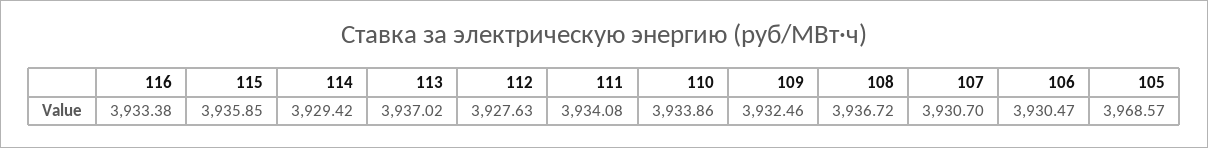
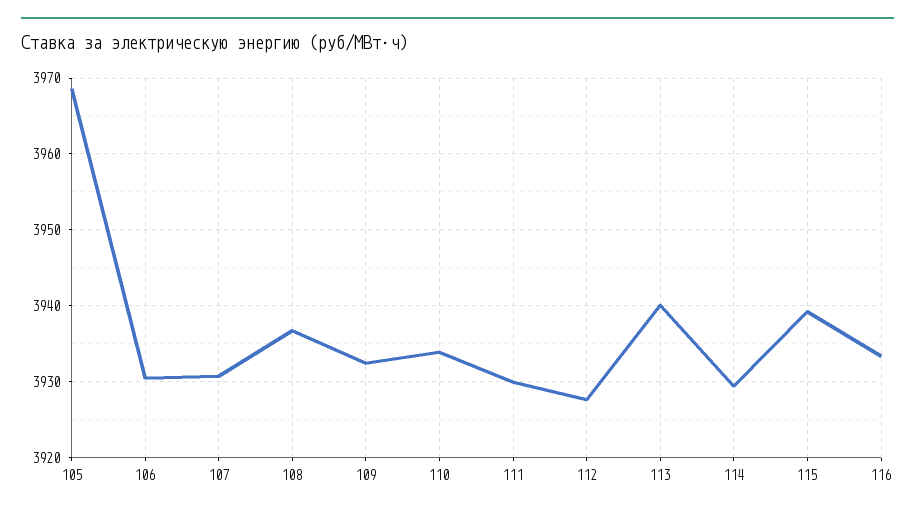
  {
    "116": 3933.38,
-   "115": 3935.85,
+   "115": 3939,
    "114": 3929.42,
-   "113": 3937.02,
+   "113": 3940,
    "112": 3927.63,
-   "111": 3934.08,
+   "111": 3930,
    "110": 3933.86,
    "109": 3932.46,
    "108": 3936.72,
    "107": 3930.7,
    "106": 3930.47,
    "105": 3968.57
  }

